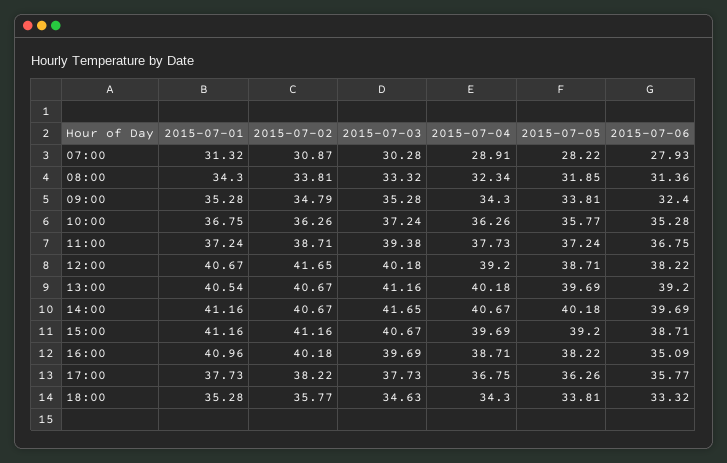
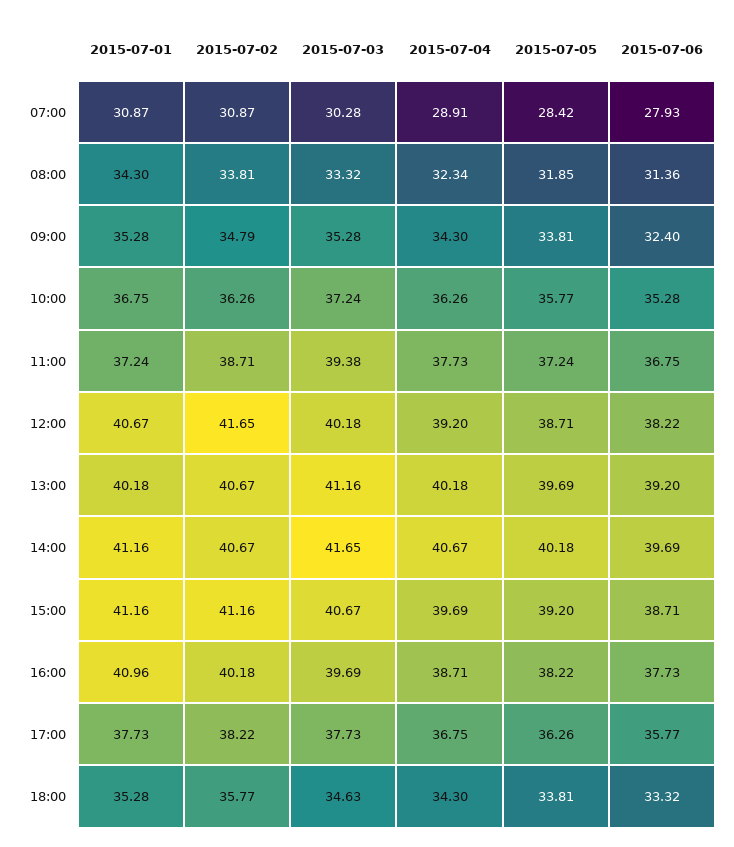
  {
    "2015-07-01": {
-     "07:00": 31.32,
+     "07:00": 30.87,
      "08:00": 34.3,
      "09:00": 35.28,
      "10:00": 36.75,
      "11:00": 37.24,
      "12:00": 40.67,
-     "13:00": 40.54,
+     "13:00": 40.18,
      "14:00": 41.16,
      "15:00": 41.16,
      "16:00": 40.96,
      "17:00": 37.73,
      "18:00": 35.28
    },
    "2015-07-02": {
      "07:00": 30.87,
      "08:00": 33.81,
      "09:00": 34.79,
      "10:00": 36.26,
      "11:00": 38.71,
      "12:00": 41.65,
      "13:00": 40.67,
      "14:00": 40.67,
      "15:00": 41.16,
      "16:00": 40.18,
      "17:00": 38.22,
      "18:00": 35.77
    },
    "2015-07-03": {
      "07:00": 30.28,
      "08:00": 33.32,
      "09:00": 35.28,
      "10:00": 37.24,
      "11:00": 39.38,
      "12:00": 40.18,
      "13:00": 41.16,
      "14:00": 41.65,
      "15:00": 40.67,
      "16:00": 39.69,
      "17:00": 37.73,
      "18:00": 34.63
    },
    "2015-07-04": {
      "07:00": 28.91,
      "08:00": 32.34,
      "09:00": 34.3,
      "10:00": 36.26,
      "11:00": 37.73,
      "12:00": 39.2,
      "13:00": 40.18,
      "14:00": 40.67,
      "15:00": 39.69,
      "16:00": 38.71,
      "17:00": 36.75,
      "18:00": 34.3
    },
    "2015-07-05": {
-     "07:00": 28.22,
+     "07:00": 28.42,
      "08:00": 31.85,
      "09:00": 33.81,
      "10:00": 35.77,
      "11:00": 37.24,
      "12:00": 38.71,
      "13:00": 39.69,
      "14:00": 40.18,
      "15:00": 39.2,
      "16:00": 38.22,
      "17:00": 36.26,
      "18:00": 33.81
    },
    "2015-07-06": {
      "07:00": 27.93,
      "08:00": 31.36,
      "09:00": 32.4,
      "10:00": 35.28,
      "11:00": 36.75,
      "12:00": 38.22,
      "13:00": 39.2,
      "14:00": 39.69,
      "15:00": 38.71,
-     "16:00": 35.09,
+     "16:00": 37.73,
      "17:00": 35.77,
      "18:00": 33.32
    }
  }

